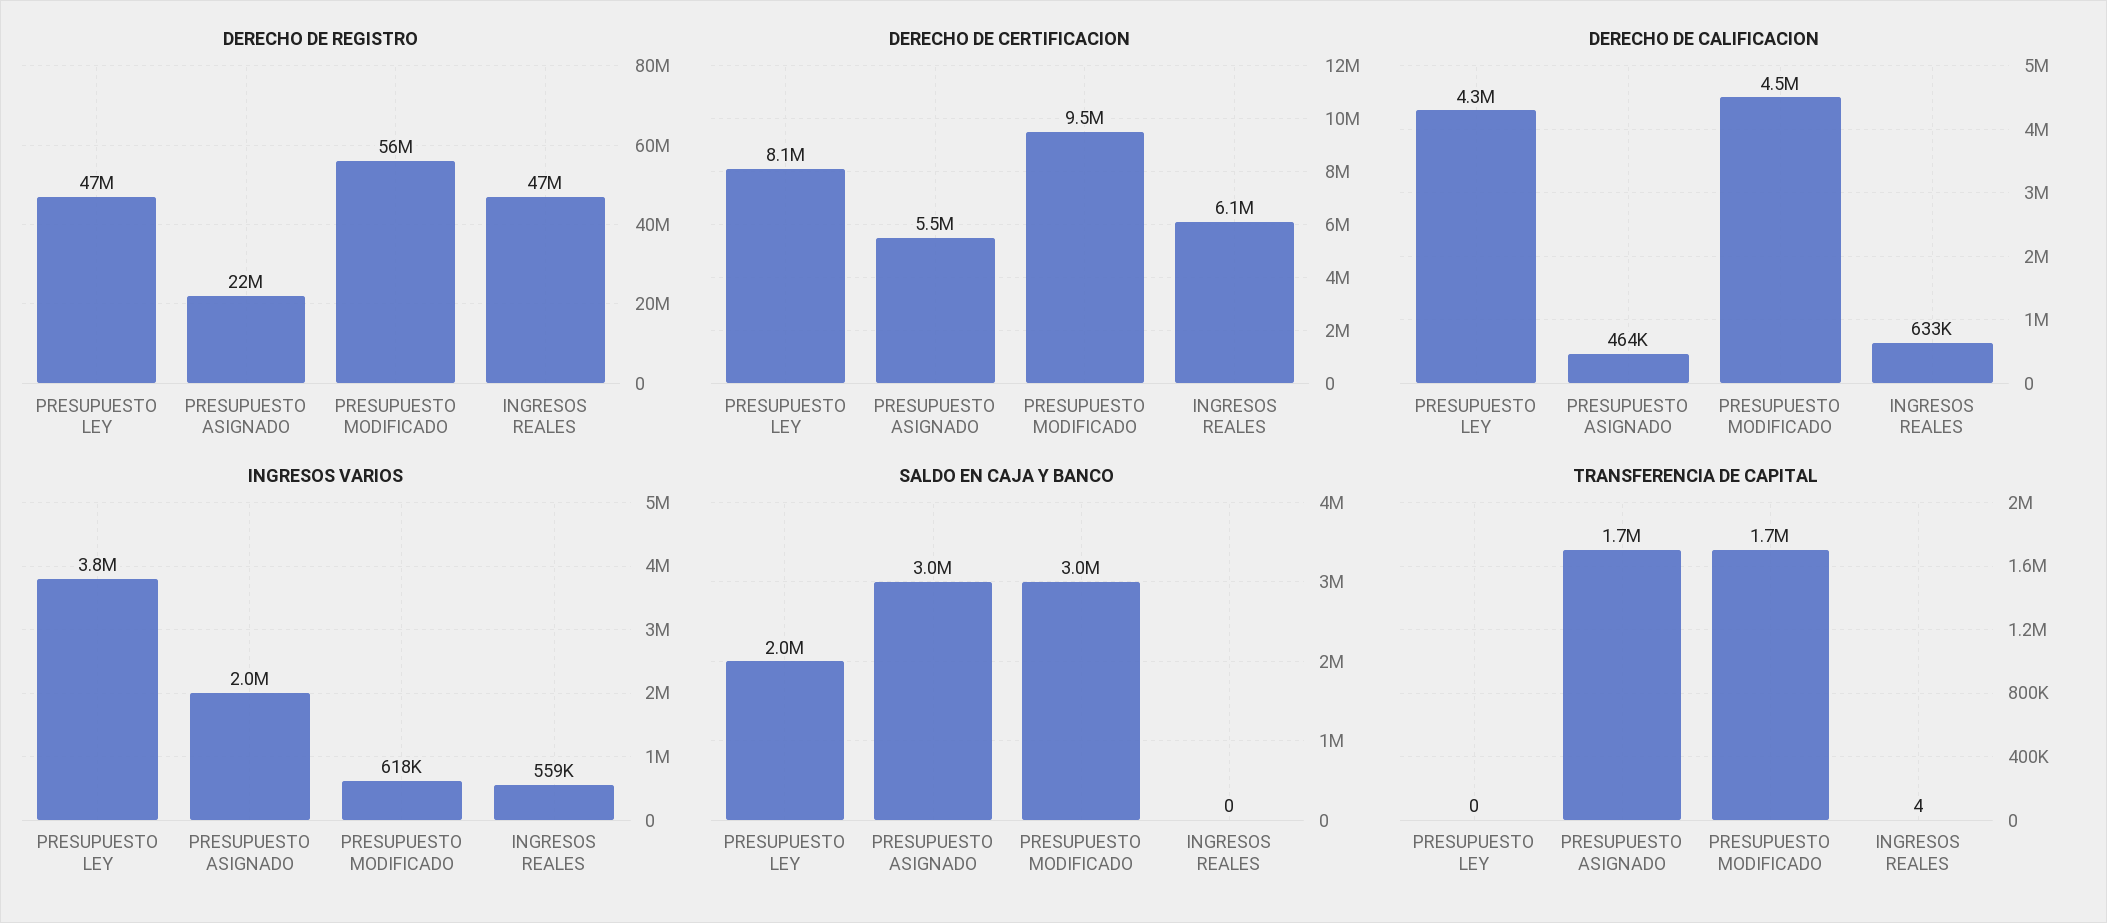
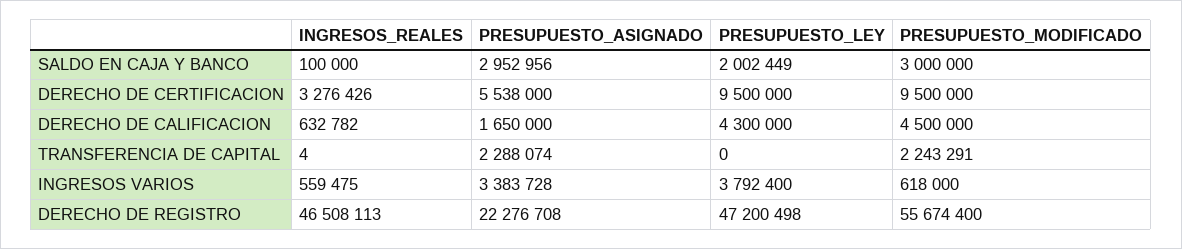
  {
    "DERECHO DE REGISTRO": {
      "PRESUPUESTO LEY": 47200498,
      "PRESUPUESTO ASIGNADO": 22276708,
      "PRESUPUESTO MODIFICADO": 55674400,
      "INGRESOS REALES": 46508113
    },
    "DERECHO DE CERTIFICACION": {
-     "PRESUPUESTO LEY": 8100000,
+     "PRESUPUESTO LEY": 9500000,
      "PRESUPUESTO ASIGNADO": 5538000,
      "PRESUPUESTO MODIFICADO": 9500000,
-     "INGRESOS REALES": 6100000
+     "INGRESOS REALES": 3276426
    },
    "DERECHO DE CALIFICACION": {
      "PRESUPUESTO LEY": 4300000,
-     "PRESUPUESTO ASIGNADO": 464000,
+     "PRESUPUESTO ASIGNADO": 1650000,
      "PRESUPUESTO MODIFICADO": 4500000,
      "INGRESOS REALES": 632782
    },
    "INGRESOS VARIOS": {
      "PRESUPUESTO LEY": 3792400,
-     "PRESUPUESTO ASIGNADO": 2000000,
+     "PRESUPUESTO ASIGNADO": 3383728,
      "PRESUPUESTO MODIFICADO": 618000,
      "INGRESOS REALES": 559475
    },
    "SALDO EN CAJA Y BANCO": {
      "PRESUPUESTO LEY": 2002449,
      "PRESUPUESTO ASIGNADO": 2952956,
      "PRESUPUESTO MODIFICADO": 3000000,
-     "INGRESOS REALES": 0
+     "INGRESOS REALES": 100000
    },
    "TRANSFERENCIA DE CAPITAL": {
      "PRESUPUESTO LEY": 0,
-     "PRESUPUESTO ASIGNADO": 1700000,
+     "PRESUPUESTO ASIGNADO": 2288074,
-     "PRESUPUESTO MODIFICADO": 1700000,
+     "PRESUPUESTO MODIFICADO": 2243291,
      "INGRESOS REALES": 4
    }
  }

